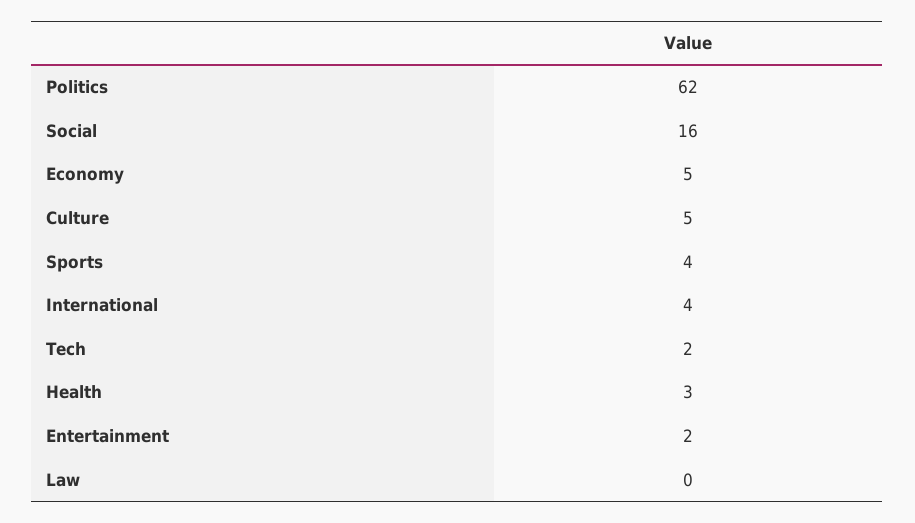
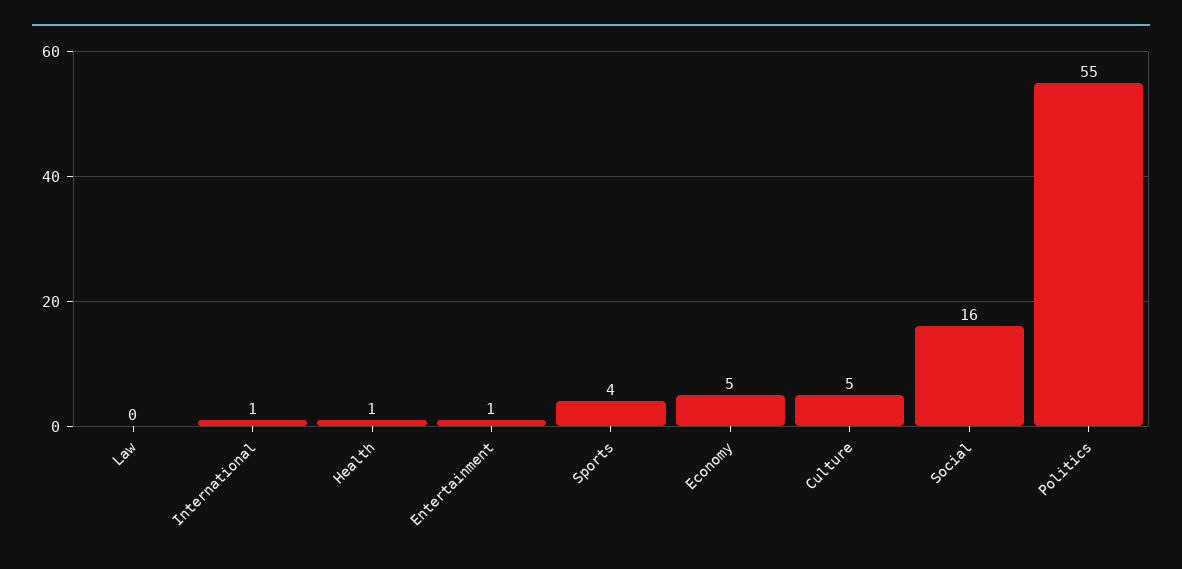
  {
-   "Politics": 62,
+   "Politics": 55,
    "Social": 16,
    "Economy": 5,
    "Culture": 5,
    "Sports": 4,
-   "International": 4,
+   "International": 1,
-   "Tech": 2,
-   "Health": 3,
+   "Health": 1,
-   "Entertainment": 2,
+   "Entertainment": 1,
    "Law": 0
  }

